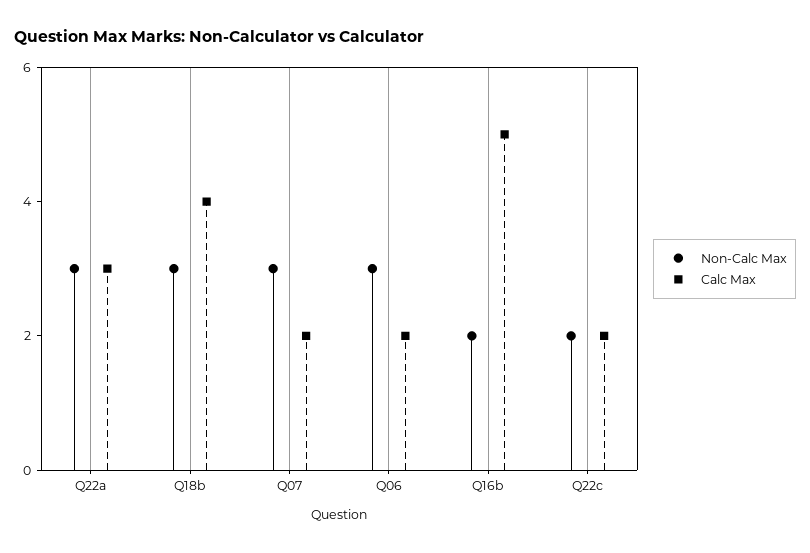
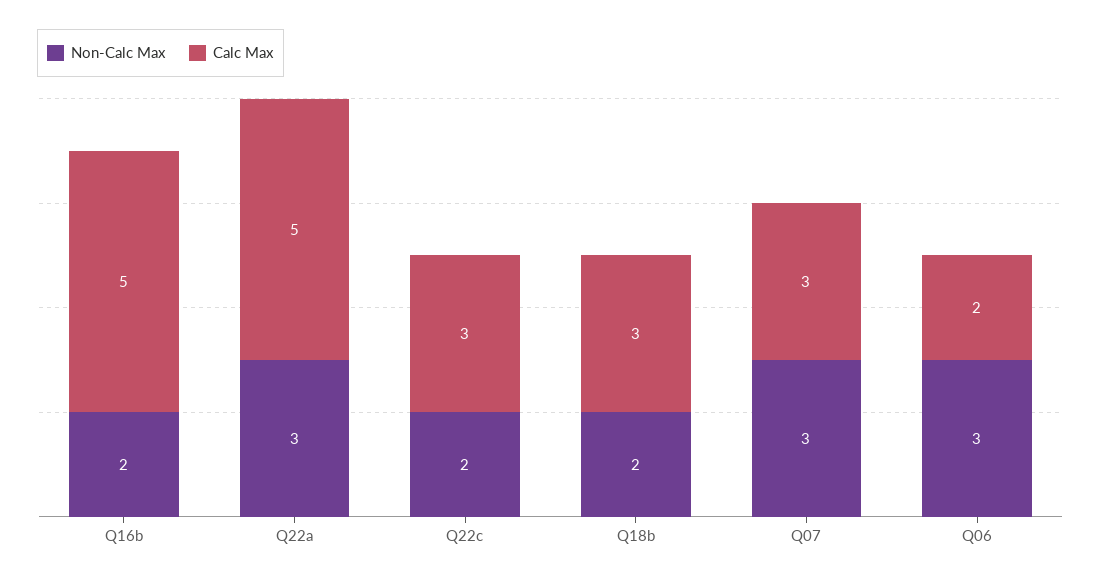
  {
    "Non-Calc Max": {
      "Q22a": 3,
-     "Q18b": 3,
+     "Q18b": 2,
      "Q07": 3,
      "Q06": 3,
      "Q16b": 2,
      "Q22c": 2
    },
    "Calc Max": {
-     "Q22a": 3,
+     "Q22a": 5,
-     "Q18b": 4,
+     "Q18b": 3,
-     "Q07": 2,
+     "Q07": 3,
      "Q06": 2,
      "Q16b": 5,
-     "Q22c": 2
+     "Q22c": 3
    }
  }

